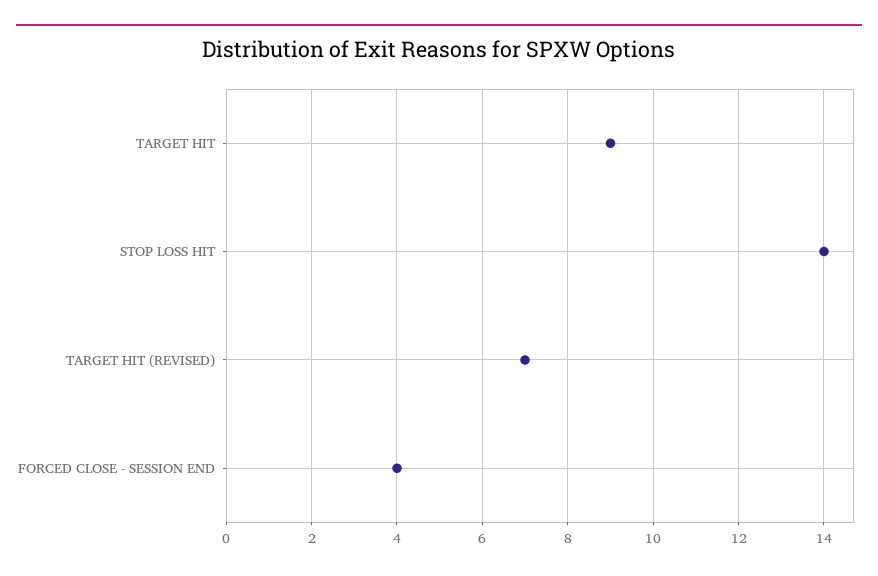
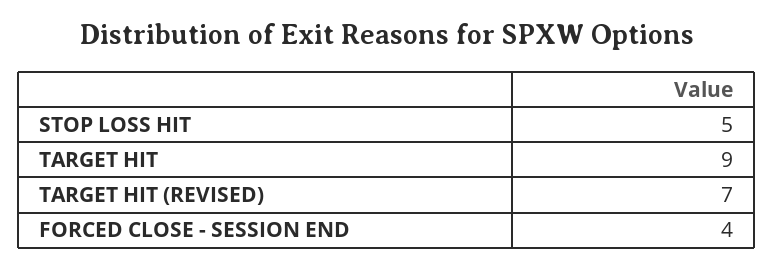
  {
    "TARGET HIT": 9,
-   "STOP LOSS HIT": 14,
+   "STOP LOSS HIT": 5,
    "TARGET HIT (REVISED)": 7,
    "FORCED CLOSE - SESSION END": 4
  }

